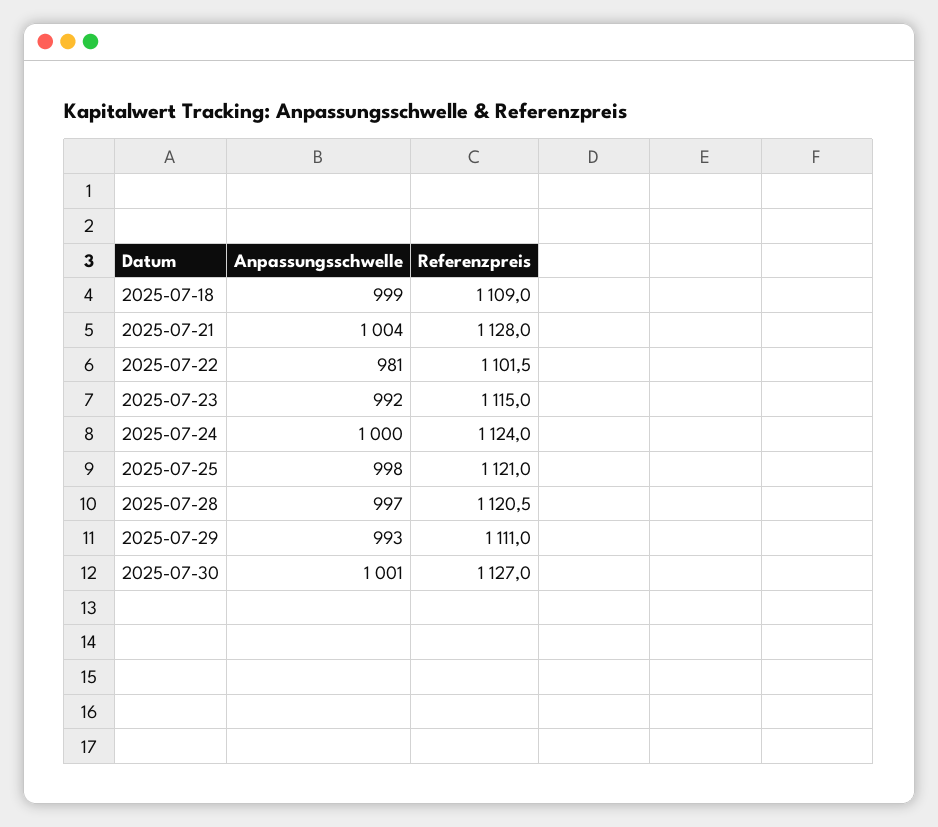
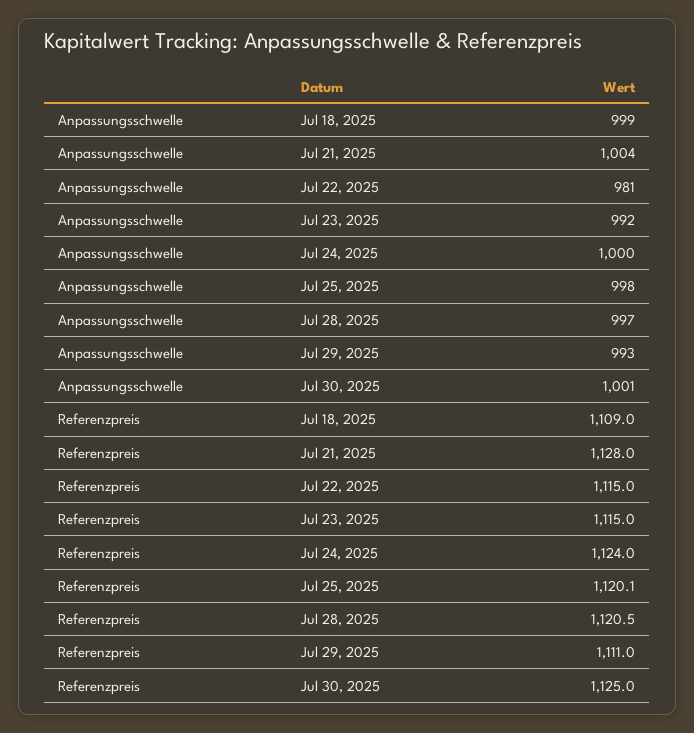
  {
    "Anpassungsschwelle": {
      "2025-07-18": 999,
      "2025-07-21": 1004,
      "2025-07-22": 981,
      "2025-07-23": 992,
      "2025-07-24": 1000,
      "2025-07-25": 998,
      "2025-07-28": 997,
      "2025-07-29": 993,
      "2025-07-30": 1001
    },
    "Referenzpreis": {
      "2025-07-18": 1109,
      "2025-07-21": 1128,
-     "2025-07-22": 1101.5,
+     "2025-07-22": 1115,
      "2025-07-23": 1115,
      "2025-07-24": 1124,
-     "2025-07-25": 1121,
+     "2025-07-25": 1120.1,
      "2025-07-28": 1120.5,
      "2025-07-29": 1111,
-     "2025-07-30": 1127
+     "2025-07-30": 1125
    }
  }

